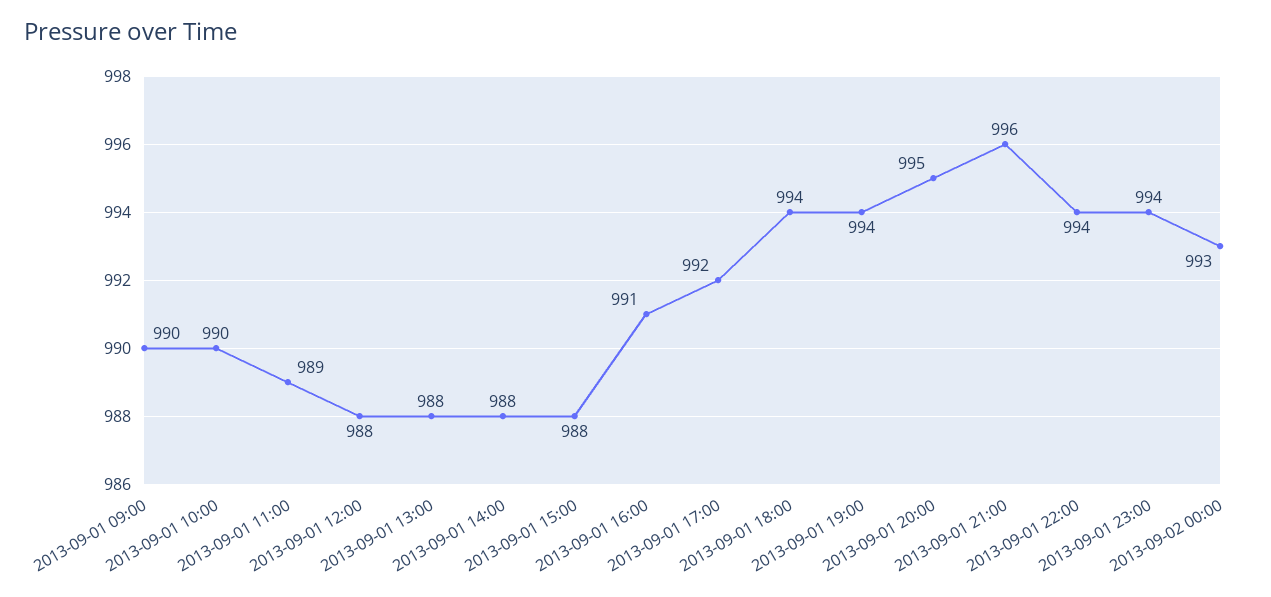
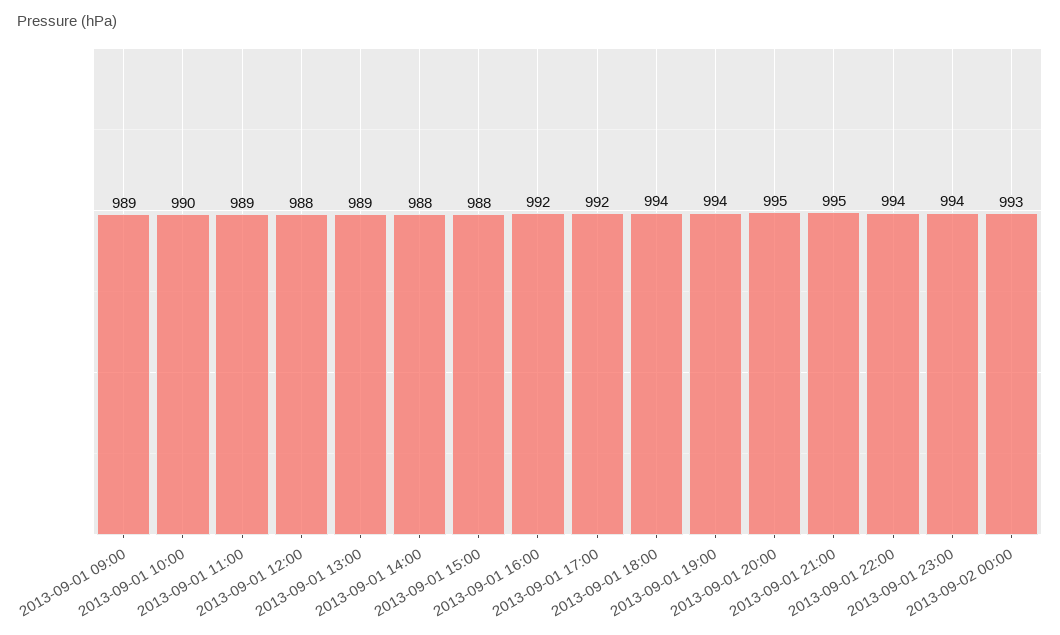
  {
-   "2013-09-01 09:00": 990,
+   "2013-09-01 09:00": 989,
    "2013-09-01 10:00": 990,
    "2013-09-01 11:00": 989,
    "2013-09-01 12:00": 988,
-   "2013-09-01 13:00": 988,
+   "2013-09-01 13:00": 989,
    "2013-09-01 14:00": 988,
    "2013-09-01 15:00": 988,
-   "2013-09-01 16:00": 991,
+   "2013-09-01 16:00": 992,
    "2013-09-01 17:00": 992,
    "2013-09-01 18:00": 994,
    "2013-09-01 19:00": 994,
    "2013-09-01 20:00": 995,
-   "2013-09-01 21:00": 996,
+   "2013-09-01 21:00": 995,
    "2013-09-01 22:00": 994,
    "2013-09-01 23:00": 994,
    "2013-09-02 00:00": 993
  }

